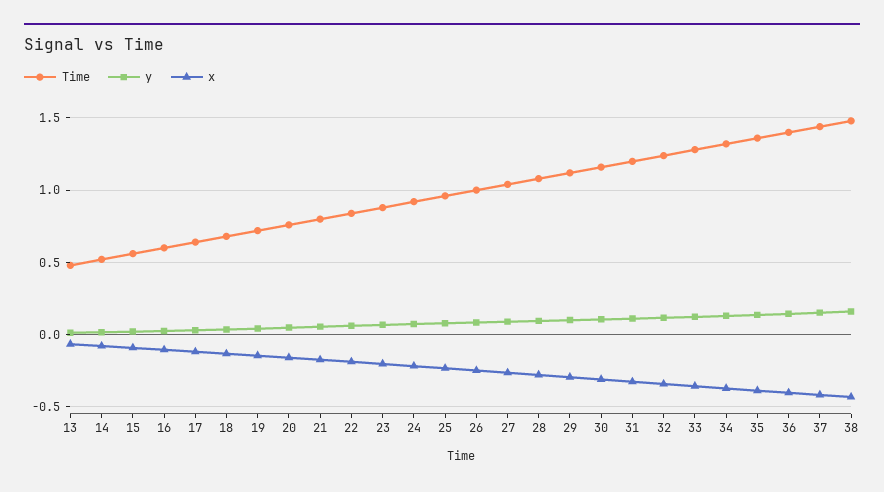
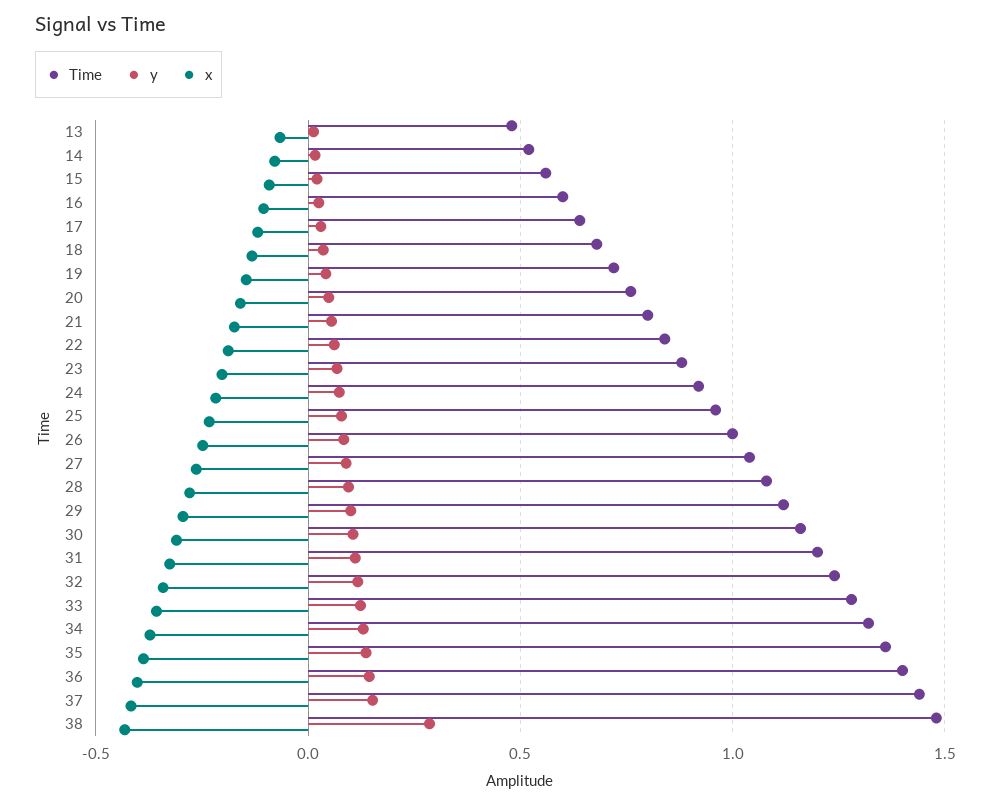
  {
    "Time": {
      "13": 0.5,
      "14": 0.5,
      "15": 0.55,
      "16": 0.6,
      "17": 0.65,
      "18": 0.7,
      "19": 0.7,
      "20": 0.75,
      "21": 0.8,
      "22": 0.85,
      "23": 0.9,
      "24": 0.9,
      "25": 0.95,
      "26": 1,
      "27": 1.05,
      "28": 1.1,
      "29": 1.1,
      "30": 1.15,
      "31": 1.2,
      "32": 1.25,
      "33": 1.3,
      "34": 1.3,
      "35": 1.35,
      "36": 1.4,
      "37": 1.45,
      "38": 1.5
    },
    "y": {
      "13": 0,
      "14": 0,
      "15": 0,
      "16": 0.05,
      "17": 0.05,
      "18": 0.05,
      "19": 0.05,
      "20": 0.05,
      "21": 0.05,
      "22": 0.05,
      "23": 0.05,
      "24": 0.05,
      "25": 0.1,
      "26": 0.1,
      "27": 0.1,
      "28": 0.1,
      "29": 0.1,
      "30": 0.1,
      "31": 0.1,
      "32": 0.1,
      "33": 0.1,
      "34": 0.15,
      "35": 0.15,
      "36": 0.15,
      "37": 0.15,
-     "38": 0.15
+     "38": 0.3
    },
    "x": {
      "13": -0.05,
      "14": -0.1,
      "15": -0.1,
      "16": -0.1,
      "17": -0.1,
      "18": -0.15,
      "19": -0.15,
      "20": -0.15,
      "21": -0.15,
      "22": -0.2,
      "23": -0.2,
      "24": -0.2,
      "25": -0.25,
      "26": -0.25,
      "27": -0.25,
      "28": -0.3,
      "29": -0.3,
      "30": -0.3,
      "31": -0.35,
      "32": -0.35,
      "33": -0.35,
      "34": -0.35,
      "35": -0.4,
      "36": -0.4,
      "37": -0.4,
      "38": -0.45
    }
  }

